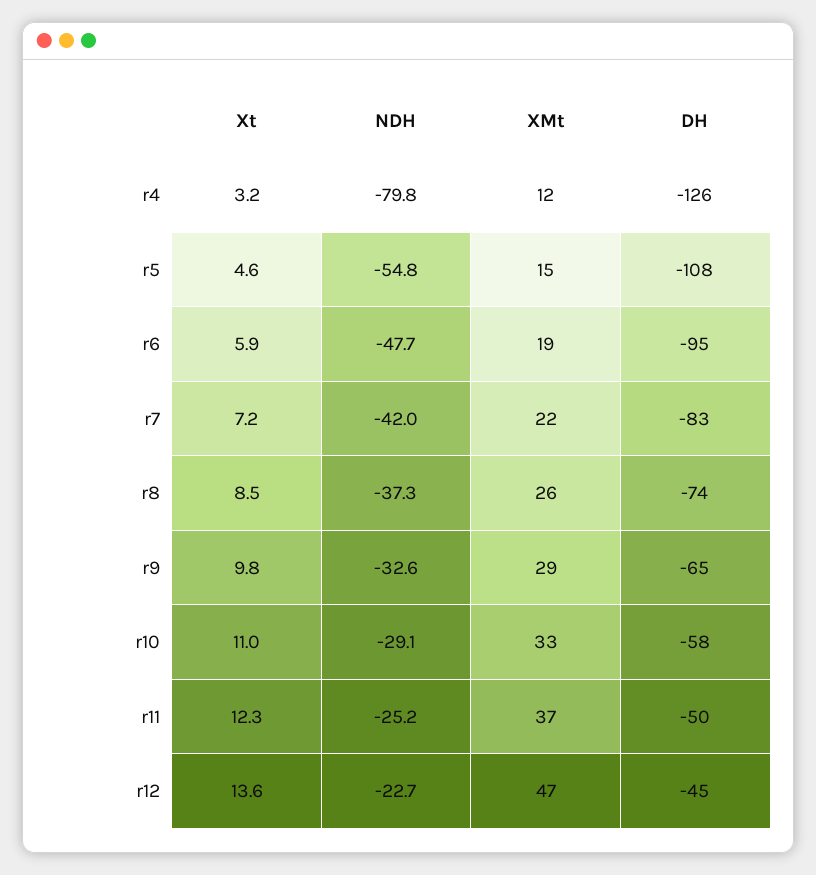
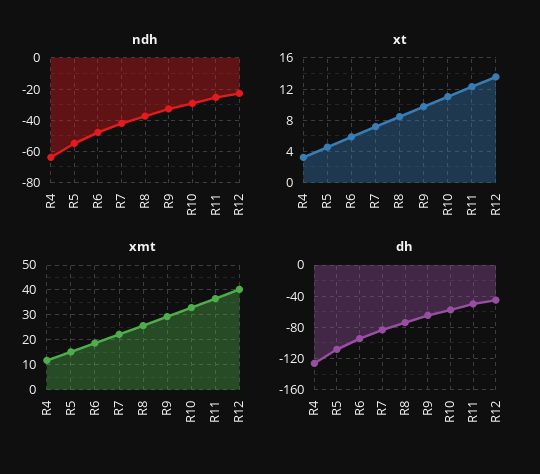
  {
    "Xt": {
      "r4": 3.2,
      "r5": 4.6,
      "r6": 5.9,
      "r7": 7.2,
      "r8": 8.5,
      "r9": 9.8,
      "r10": 11,
      "r11": 12.3,
      "r12": 13.6
    },
    "NDH": {
-     "r4": -79.8,
+     "r4": -65,
      "r5": -54.8,
      "r6": -47.7,
      "r7": -42,
      "r8": -37.3,
      "r9": -32.6,
      "r10": -29.1,
      "r11": -25.2,
      "r12": -22.7
    },
    "XMt": {
      "r4": 12,
      "r5": 15,
      "r6": 19,
      "r7": 22,
      "r8": 26,
      "r9": 29,
      "r10": 33,
      "r11": 37,
-     "r12": 47
+     "r12": 40
    },
    "DH": {
      "r4": -126,
      "r5": -108,
      "r6": -95,
      "r7": -83,
      "r8": -74,
      "r9": -65,
      "r10": -58,
      "r11": -50,
      "r12": -45
    }
  }

